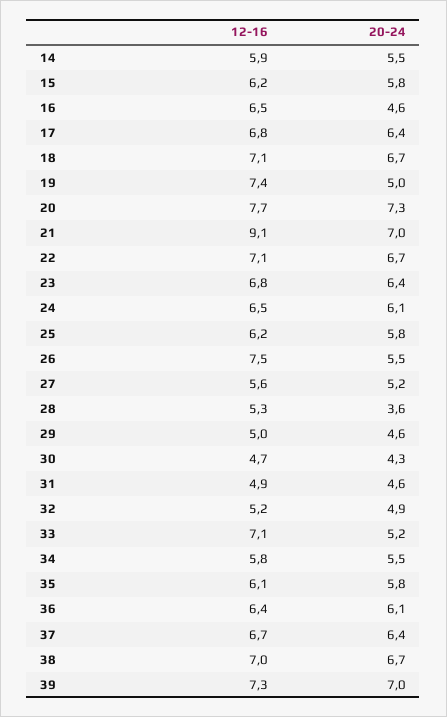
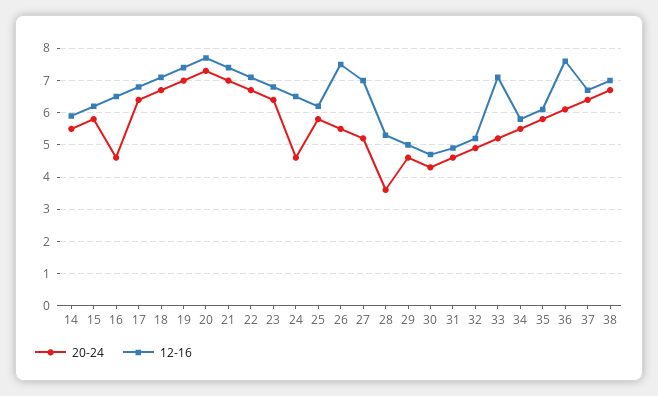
  {
    "12-16": {
      "14": 5.9,
      "15": 6.2,
      "16": 6.5,
      "17": 6.8,
      "18": 7.1,
      "19": 7.4,
      "20": 7.7,
-     "21": 9.1,
+     "21": 7.5,
      "22": 7.1,
      "23": 6.8,
      "24": 6.5,
      "25": 6.2,
      "26": 7.5,
-     "27": 5.6,
+     "27": 7,
      "28": 5.3,
      "29": 5,
      "30": 4.7,
      "31": 4.9,
      "32": 5.2,
      "33": 7.1,
      "34": 5.8,
      "35": 6.1,
-     "36": 6.4,
+     "36": 7.5,
      "37": 6.7,
-     "38": 7,
+     "38": 7
-     "39": 7.3
    },
    "20-24": {
      "14": 5.5,
      "15": 5.8,
      "16": 4.6,
      "17": 6.4,
      "18": 6.7,
-     "19": 5,
+     "19": 7,
      "20": 7.3,
      "21": 7,
      "22": 6.7,
      "23": 6.4,
-     "24": 6.1,
+     "24": 4.5,
      "25": 5.8,
      "26": 5.5,
      "27": 5.2,
      "28": 3.6,
      "29": 4.6,
      "30": 4.3,
      "31": 4.6,
      "32": 4.9,
      "33": 5.2,
      "34": 5.5,
      "35": 5.8,
      "36": 6.1,
      "37": 6.4,
-     "38": 6.7,
+     "38": 6.7
-     "39": 7
    }
  }

